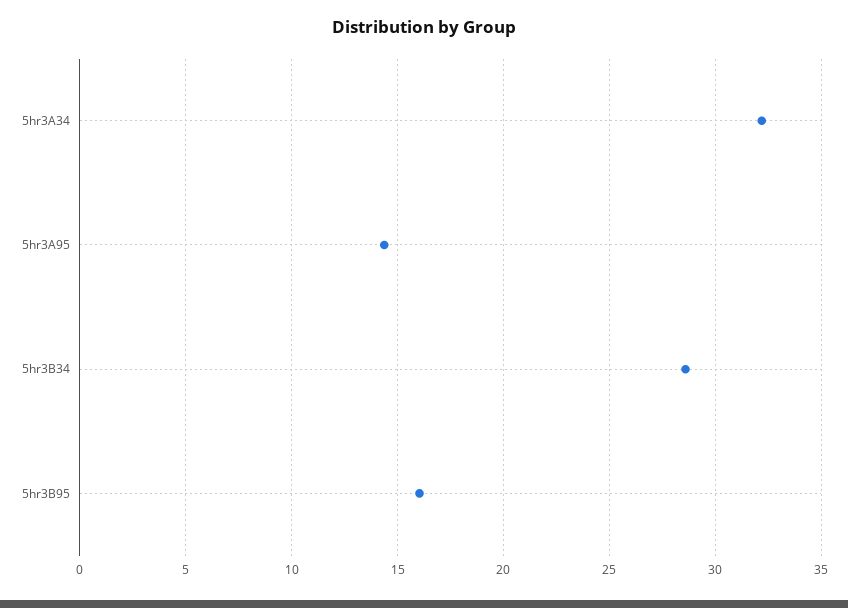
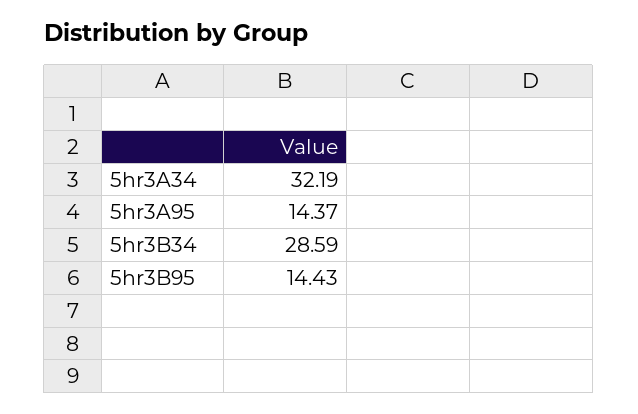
  {
    "5hr3A34": 32.19,
    "5hr3A95": 14.37,
    "5hr3B34": 28.59,
-   "5hr3B95": 16
+   "5hr3B95": 14.43
  }

